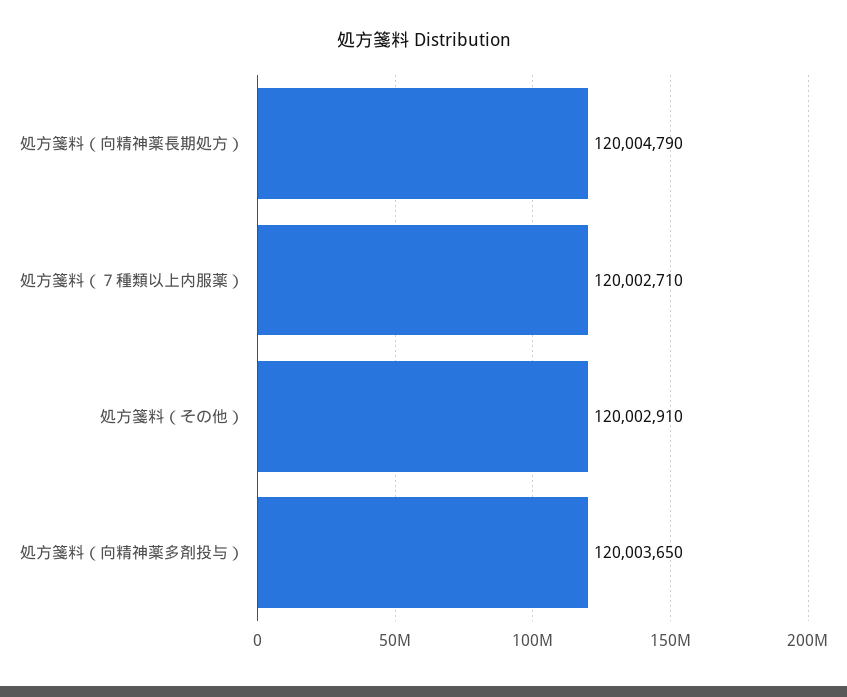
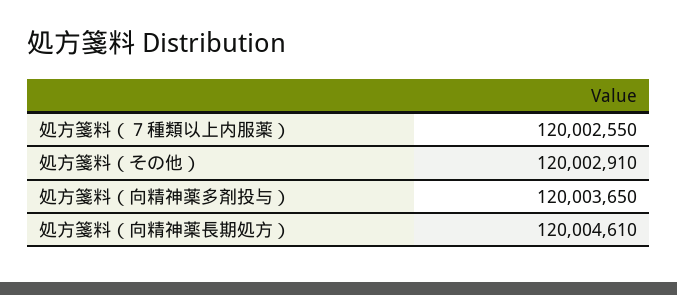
  {
-   "処方箋料（向精神薬長期処方）": 120004790,
+   "処方箋料（向精神薬長期処方）": 120004610,
-   "処方箋料（７種類以上内服薬）": 120002710,
+   "処方箋料（７種類以上内服薬）": 120002550,
    "処方箋料（その他）": 120002910,
    "処方箋料（向精神薬多剤投与）": 120003650
  }

